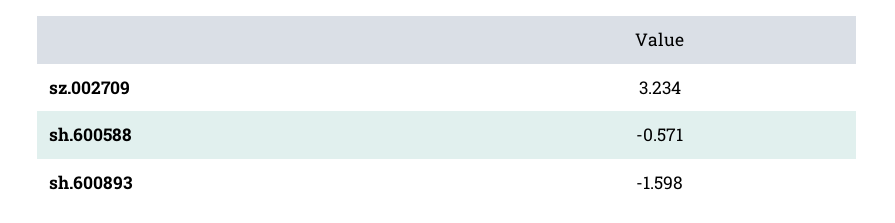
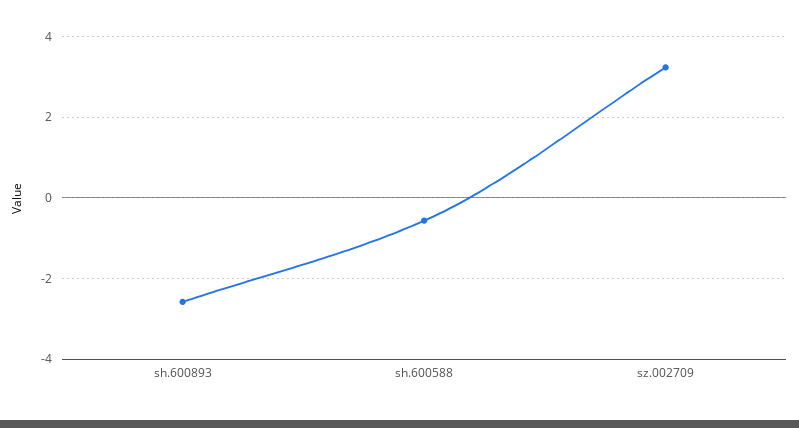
  {
    "sz.002709": 3.234,
    "sh.600588": -0.571,
-   "sh.600893": -1.598
+   "sh.600893": -2.6
  }

